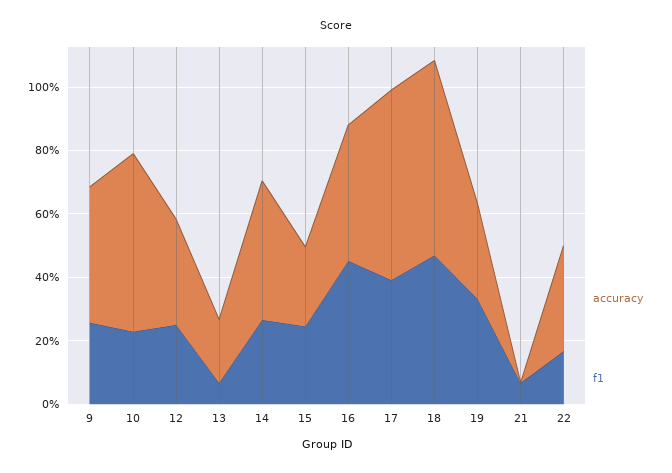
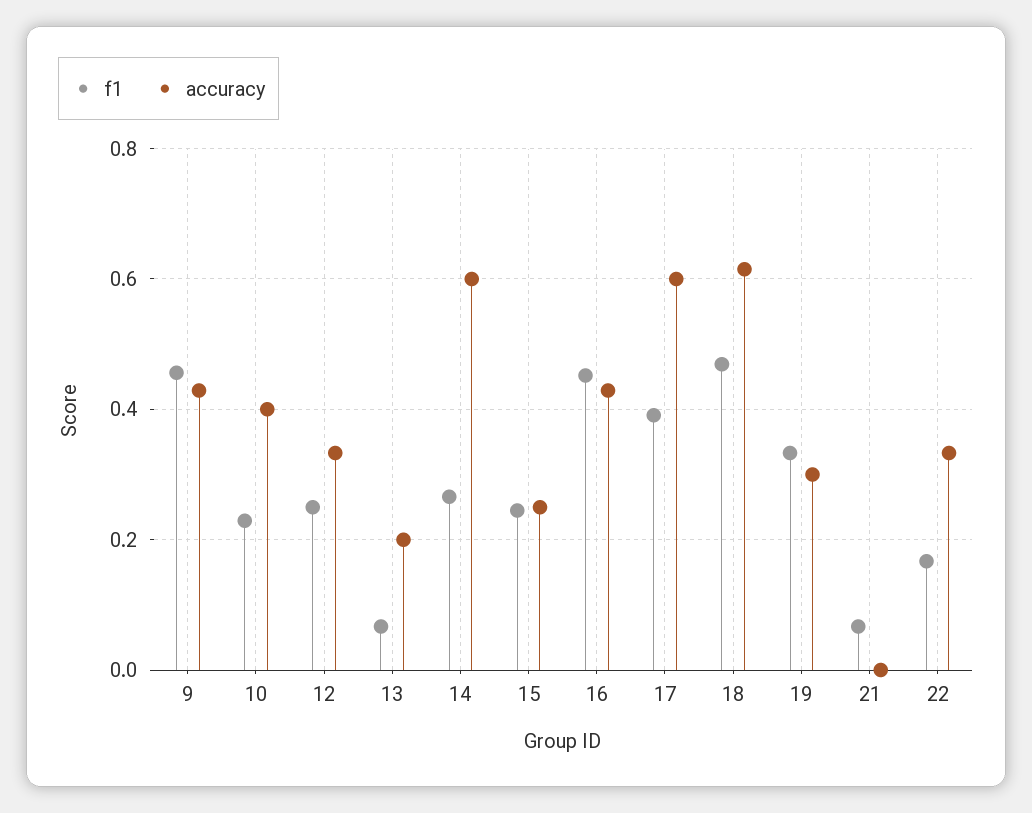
  {
    "accuracy": {
      "9": 0.42,
-     "10": 0.55,
+     "10": 0.4,
      "12": 0.34,
      "13": 0.2,
-     "14": 0.45,
+     "14": 0.6,
      "15": 0.26,
      "16": 0.42,
      "17": 0.6,
      "18": 0.62,
      "19": 0.3,
      "21": 0,
      "22": 0.34
    },
    "f1": {
-     "9": 0.25,
+     "9": 0.46,
      "10": 0.22,
      "12": 0.26,
      "13": 0.06,
      "14": 0.26,
      "15": 0.24,
      "16": 0.46,
      "17": 0.4,
      "18": 0.46,
      "19": 0.34,
      "21": 0.06,
      "22": 0.16
    }
  }

